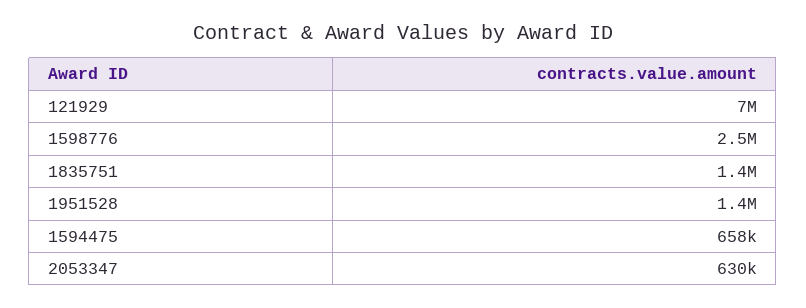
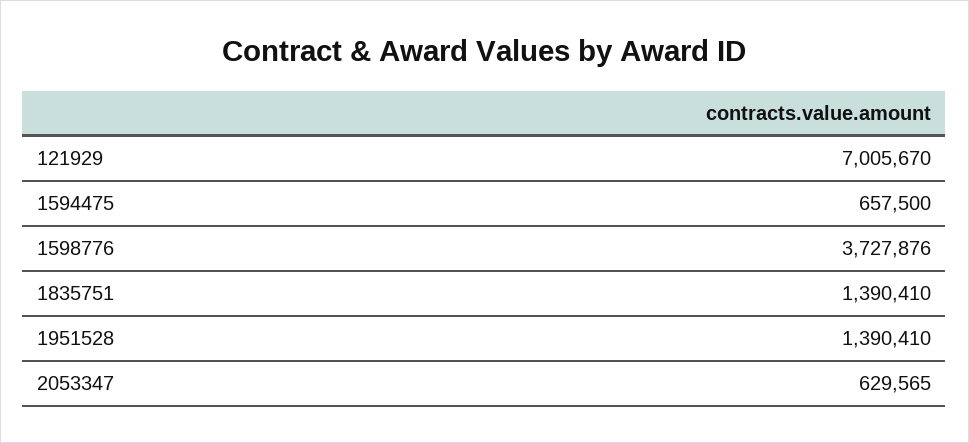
  {
    "121929": 7005670,
-   "1598776": 2500000,
+   "1598776": 3727876,
    "1835751": 1390410,
    "1951528": 1390410,
    "1594475": 657500,
    "2053347": 629565
  }

